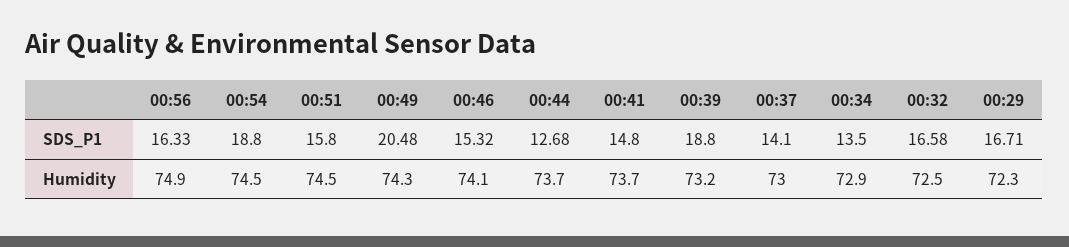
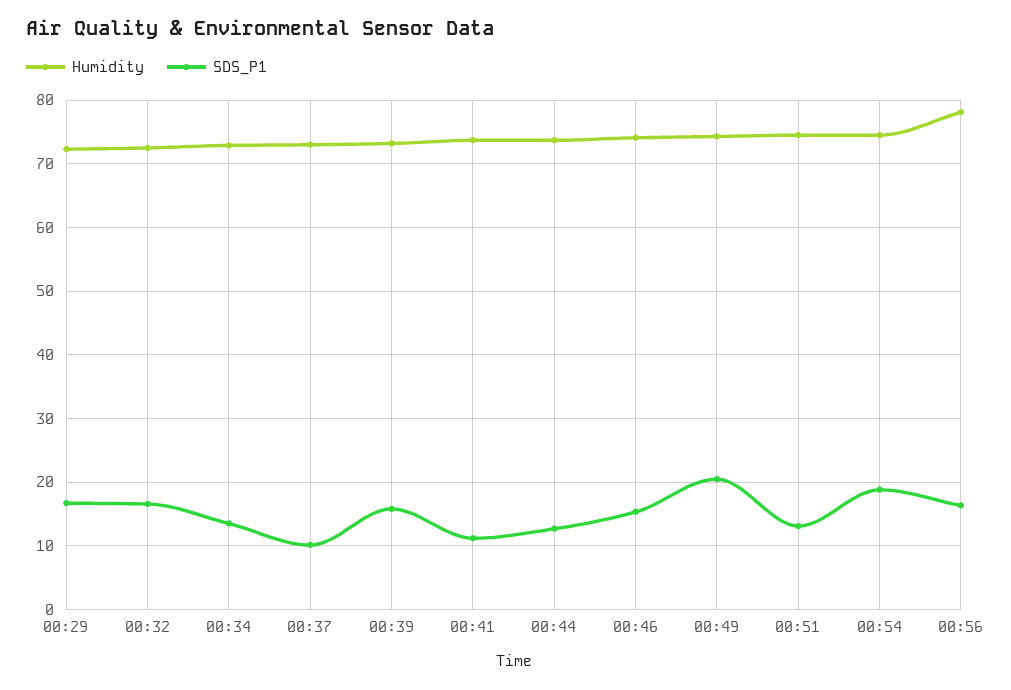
  {
    "SDS_P1": {
      "00:56": 16.33,
      "00:54": 18.8,
-     "00:51": 15.8,
+     "00:51": 13,
      "00:49": 20.48,
      "00:46": 15.32,
      "00:44": 12.68,
-     "00:41": 14.8,
+     "00:41": 11,
-     "00:39": 18.8,
+     "00:39": 16,
-     "00:37": 14.1,
+     "00:37": 10,
      "00:34": 13.5,
      "00:32": 16.58,
      "00:29": 16.71
    },
    "Humidity": {
-     "00:56": 74.9,
+     "00:56": 78,
      "00:54": 74.5,
      "00:51": 74.5,
      "00:49": 74.3,
      "00:46": 74.1,
      "00:44": 73.7,
      "00:41": 73.7,
      "00:39": 73.2,
      "00:37": 73,
      "00:34": 72.9,
      "00:32": 72.5,
      "00:29": 72.3
    }
  }

